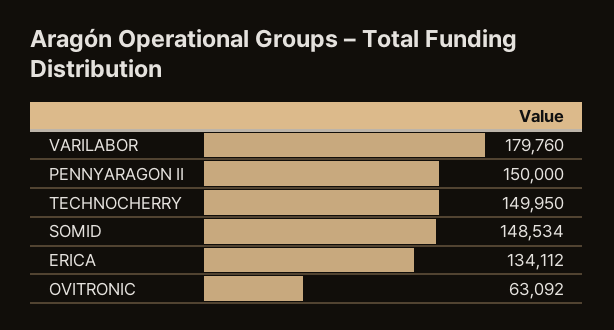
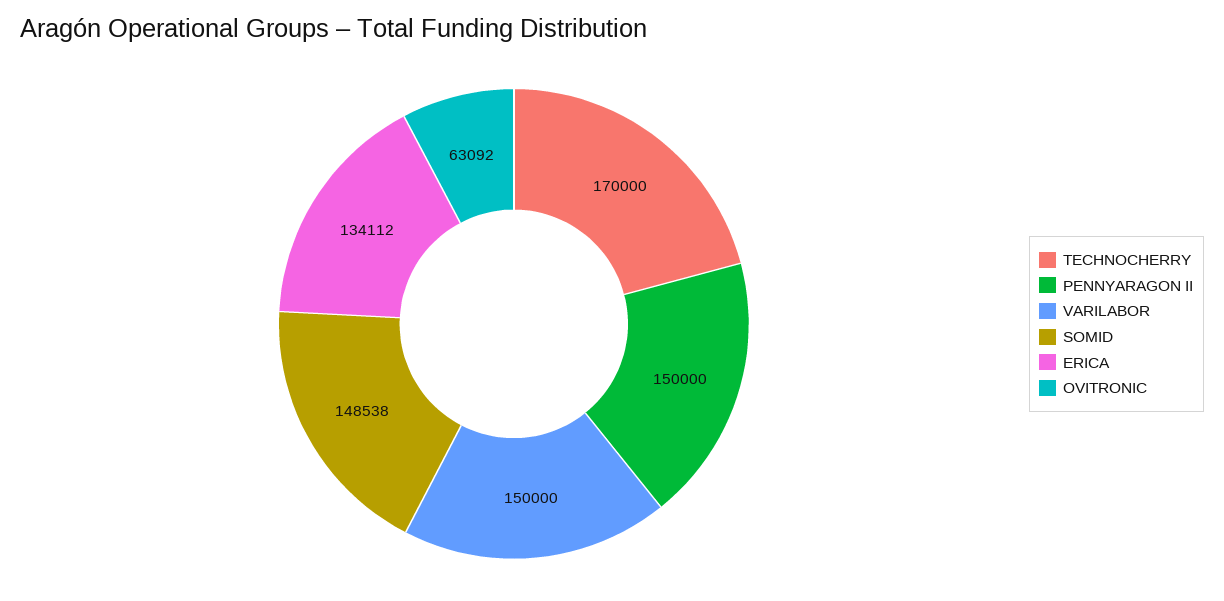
  {
-   "VARILABOR": 179760,
+   "VARILABOR": 150000,
    "PENNYARAGON II": 150000,
-   "TECHNOCHERRY": 149950,
+   "TECHNOCHERRY": 170000,
-   "SOMID": 148534,
+   "SOMID": 148538,
    "ERICA": 134112,
    "OVITRONIC": 63092
  }

